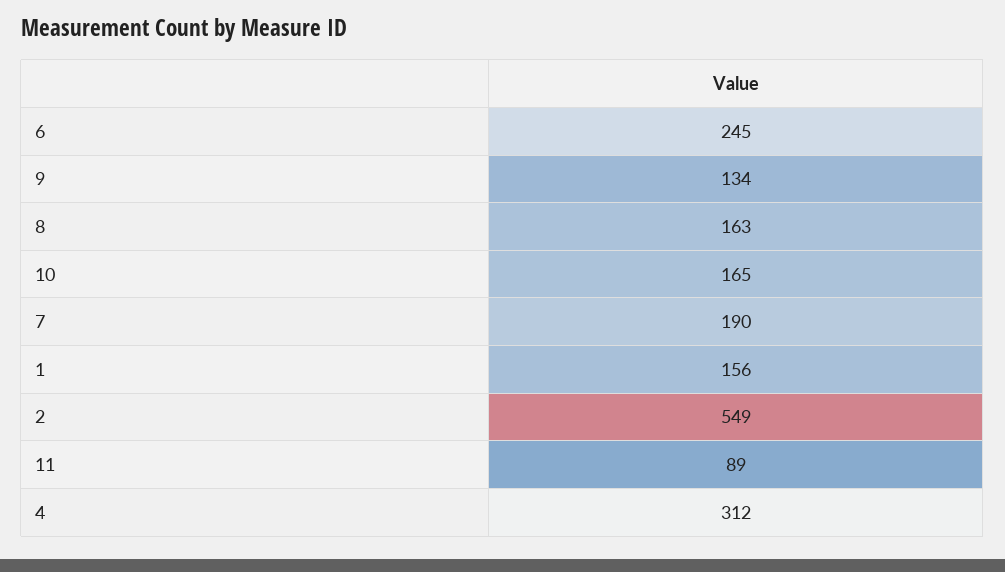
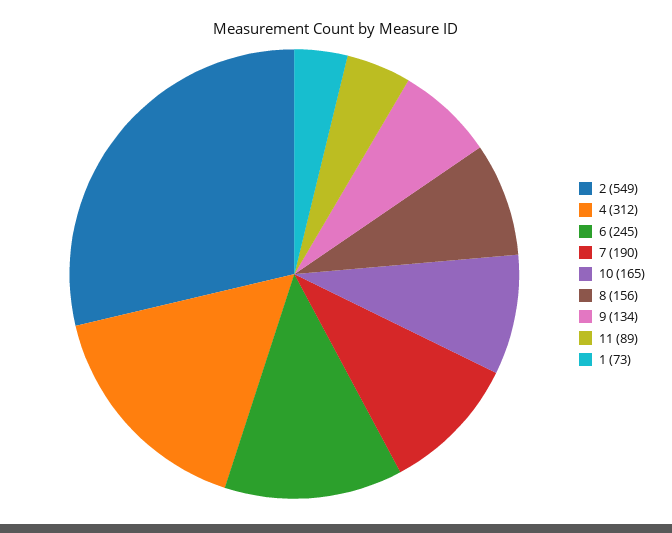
  {
    "6": 245,
    "9": 134,
-   "8": 163,
+   "8": 156,
    "10": 165,
    "7": 190,
-   "1": 156,
+   "1": 73,
    "2": 549,
    "11": 89,
    "4": 312
  }

